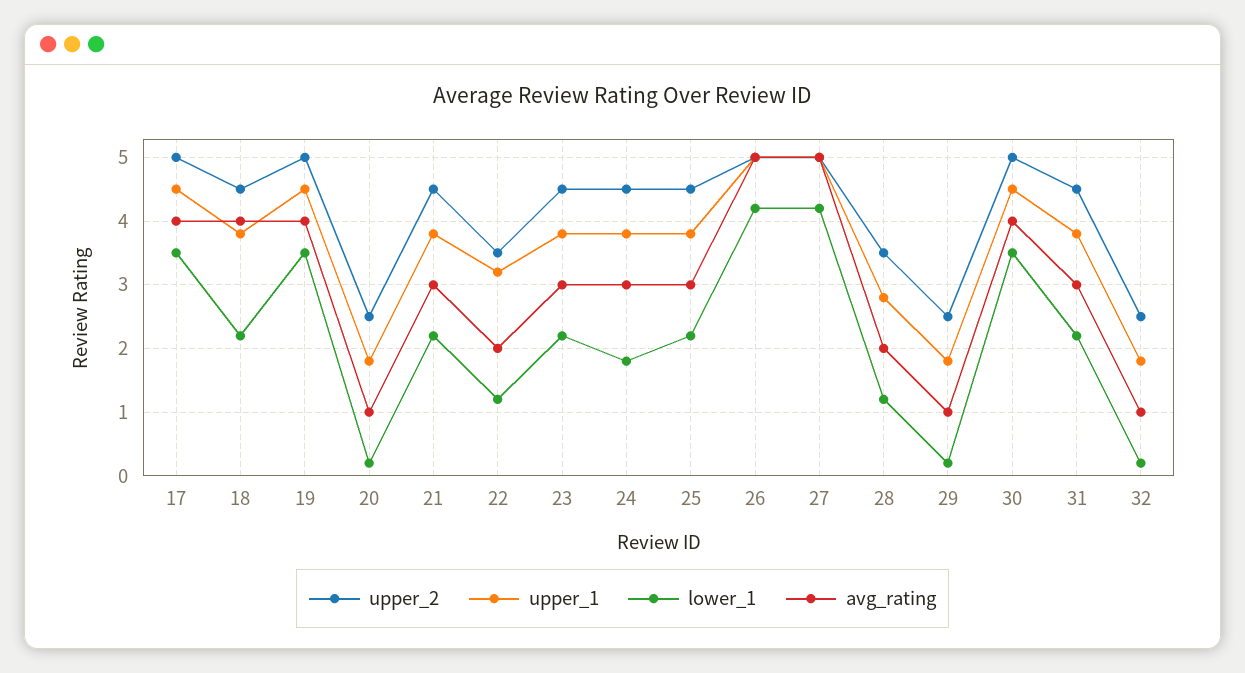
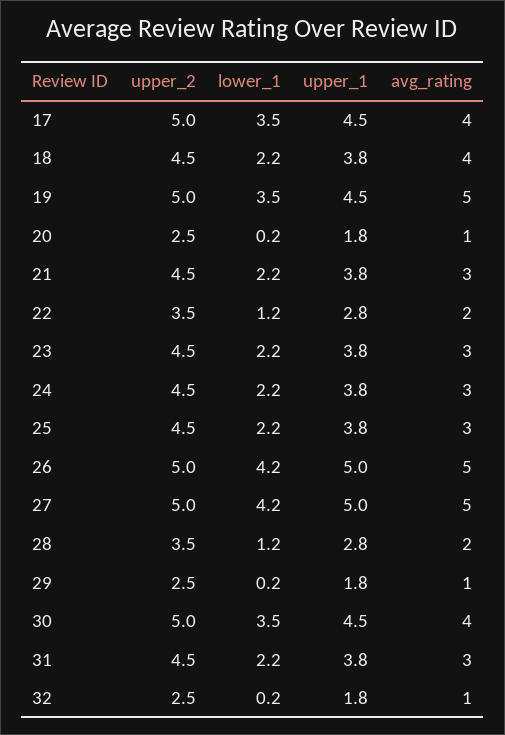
  {
    "upper_2": {
      "17": 5,
      "18": 4.5,
      "19": 5,
      "20": 2.5,
      "21": 4.5,
      "22": 3.5,
      "23": 4.5,
      "24": 4.5,
      "25": 4.5,
      "26": 5,
      "27": 5,
      "28": 3.5,
      "29": 2.5,
      "30": 5,
      "31": 4.5,
      "32": 2.5
    },
    "upper_1": {
      "17": 4.5,
      "18": 3.8,
      "19": 4.5,
      "20": 1.8,
      "21": 3.8,
-     "22": 3.2,
+     "22": 2.8,
      "23": 3.8,
      "24": 3.8,
      "25": 3.8,
      "26": 5,
      "27": 5,
      "28": 2.8,
      "29": 1.8,
      "30": 4.5,
      "31": 3.8,
      "32": 1.8
    },
    "lower_1": {
      "17": 3.5,
      "18": 2.2,
      "19": 3.5,
      "20": 0.2,
      "21": 2.2,
      "22": 1.2,
      "23": 2.2,
-     "24": 1.8,
+     "24": 2.2,
      "25": 2.2,
      "26": 4.2,
      "27": 4.2,
      "28": 1.2,
      "29": 0.2,
      "30": 3.5,
      "31": 2.2,
      "32": 0.2
    },
    "avg_rating": {
      "17": 4,
      "18": 4,
-     "19": 4,
+     "19": 5,
      "20": 1,
      "21": 3,
      "22": 2,
      "23": 3,
      "24": 3,
      "25": 3,
      "26": 5,
      "27": 5,
      "28": 2,
      "29": 1,
      "30": 4,
      "31": 3,
      "32": 1
    }
  }

